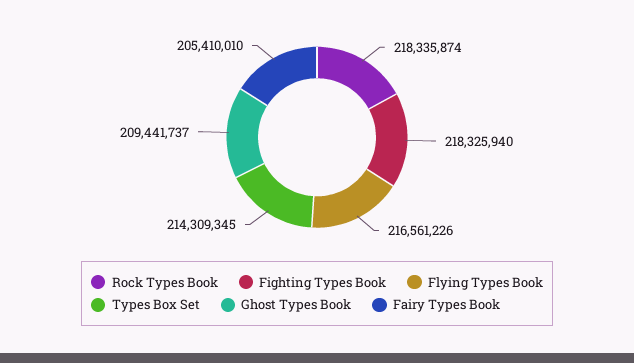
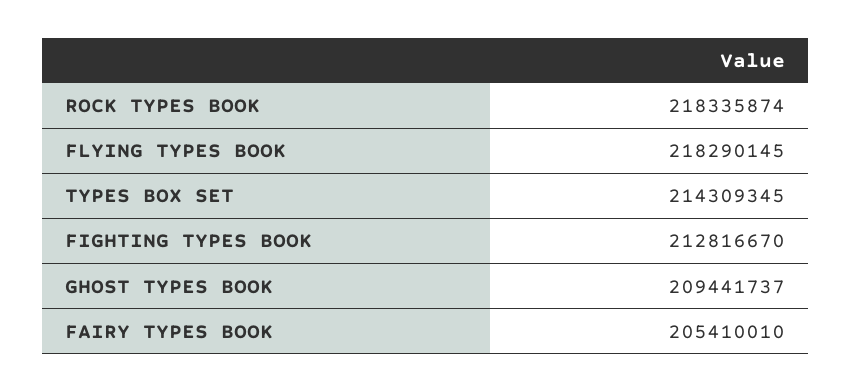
  {
    "Rock Types Book": 218335874,
-   "Fighting Types Book": 218325940,
+   "Fighting Types Book": 212816670,
-   "Flying Types Book": 216561226,
+   "Flying Types Book": 218290145,
    "Types Box Set": 214309345,
    "Ghost Types Book": 209441737,
    "Fairy Types Book": 205410010
  }

